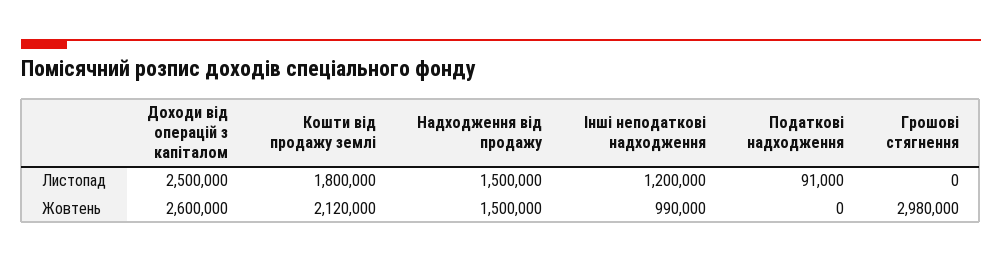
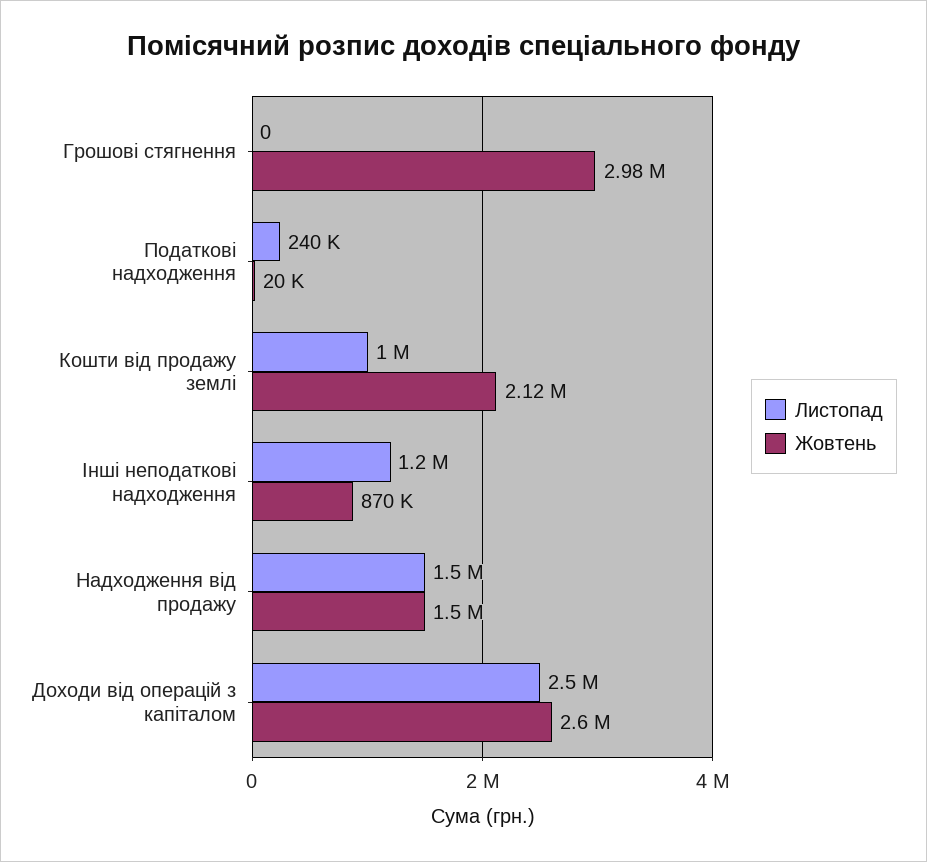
  {
    "Листопад": {
      "Доходи від операцій з капіталом": 2500000,
-     "Кошти від продажу землі": 1800000,
+     "Кошти від продажу землі": 1000000,
      "Надходження від продажу": 1500000,
      "Інші неподаткові надходження": 1200000,
-     "Податкові надходження": 91000,
+     "Податкові надходження": 240000,
      "Грошові стягнення": 0
    },
    "Жовтень": {
      "Доходи від операцій з капіталом": 2600000,
      "Кошти від продажу землі": 2120000,
      "Надходження від продажу": 1500000,
-     "Інші неподаткові надходження": 990000,
+     "Інші неподаткові надходження": 870000,
-     "Податкові надходження": 0,
+     "Податкові надходження": 20000,
      "Грошові стягнення": 2980000
    }
  }

